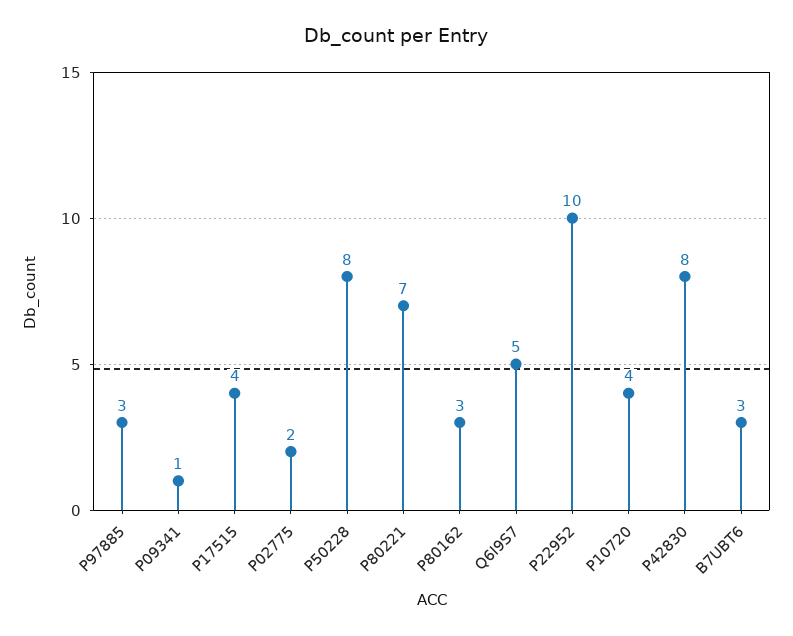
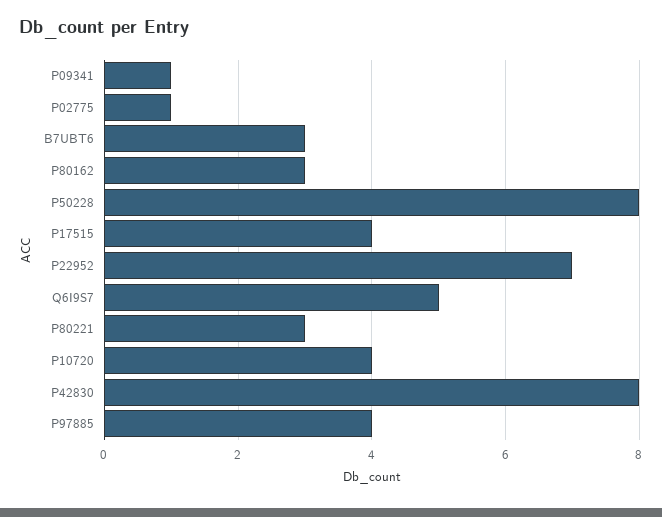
  {
-   "P97885": 3,
+   "P97885": 4,
    "P09341": 1,
    "P17515": 4,
-   "P02775": 2,
+   "P02775": 1,
    "P50228": 8,
-   "P80221": 7,
+   "P80221": 3,
    "P80162": 3,
    "Q6I9S7": 5,
-   "P22952": 10,
+   "P22952": 7,
    "P10720": 4,
    "P42830": 8,
    "B7UBT6": 3
  }

